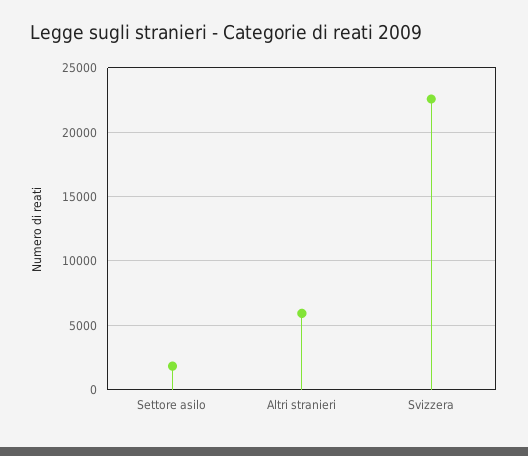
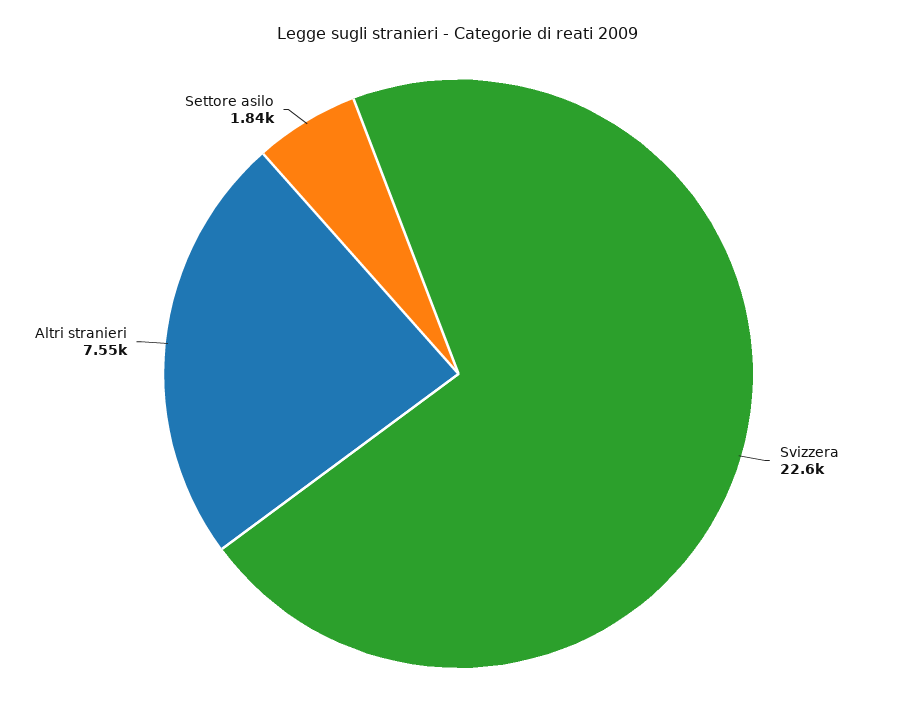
  {
    "Settore asilo": 1840,
-   "Altri stranieri": 6000,
+   "Altri stranieri": 7550,
    "Svizzera": 22600
  }

